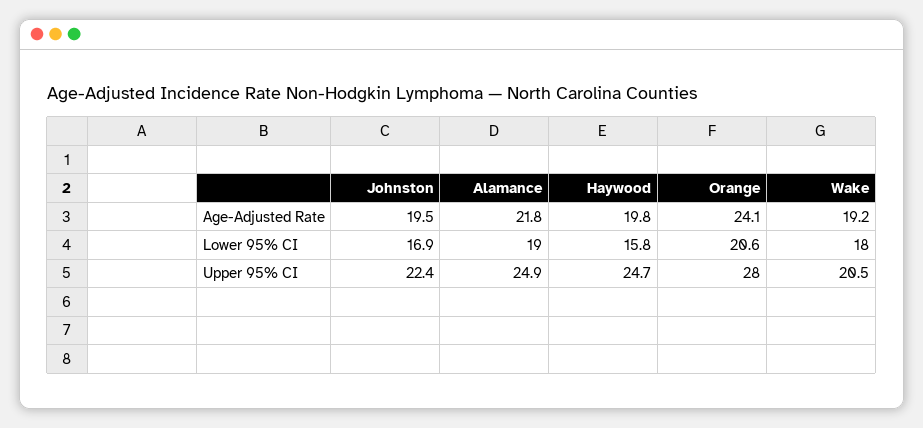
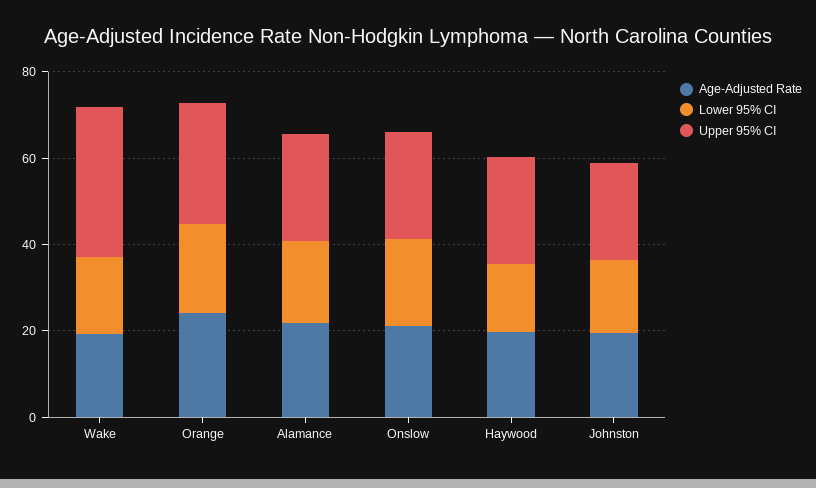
  {
    "Age-Adjusted Rate": {
      "Johnston": 19.5,
      "Alamance": 21.8,
      "Haywood": 19.8,
      "Orange": 24.1,
-     "Wake": 19.2
+     "Wake": 19.2,
+     "Onslow": 20
    },
    "Lower 95% CI": {
      "Johnston": 16.9,
      "Alamance": 19,
      "Haywood": 15.8,
      "Orange": 20.6,
-     "Wake": 18
+     "Wake": 18,
+     "Onslow": 20
    },
    "Upper 95% CI": {
      "Johnston": 22.4,
      "Alamance": 24.9,
      "Haywood": 24.7,
      "Orange": 28,
-     "Wake": 20.5
+     "Wake": 35,
+     "Onslow": 25
    }
  }

